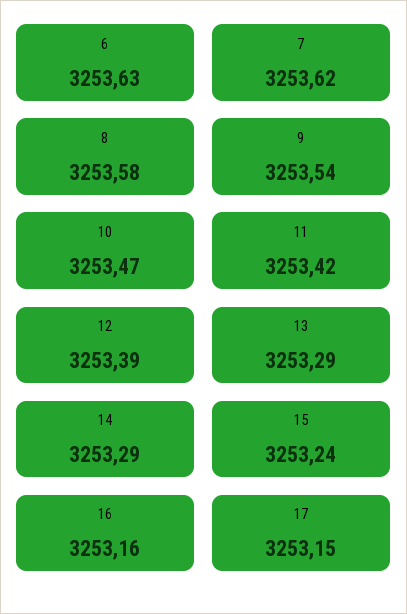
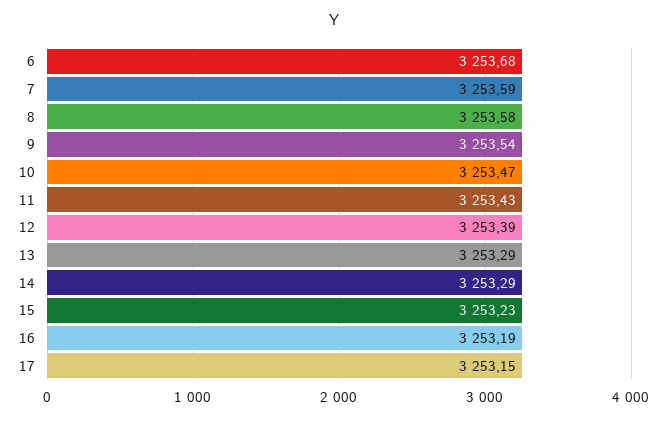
  {
-   "6": 3253.63,
+   "6": 3253.68,
-   "7": 3253.62,
+   "7": 3253.59,
    "8": 3253.58,
    "9": 3253.54,
    "10": 3253.47,
-   "11": 3253.42,
+   "11": 3253.43,
    "12": 3253.39,
    "13": 3253.29,
    "14": 3253.29,
-   "15": 3253.24,
+   "15": 3253.23,
-   "16": 3253.16,
+   "16": 3253.19,
    "17": 3253.15
  }

